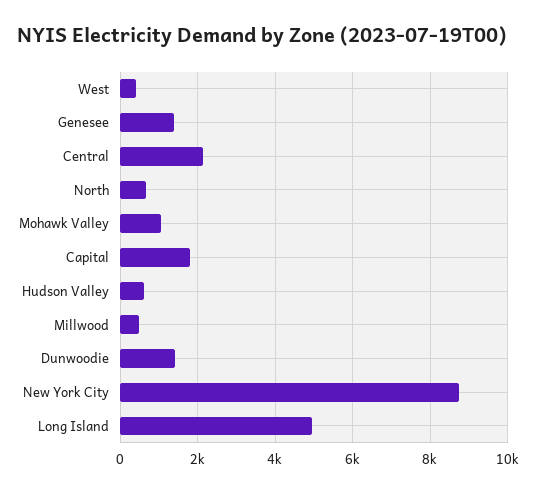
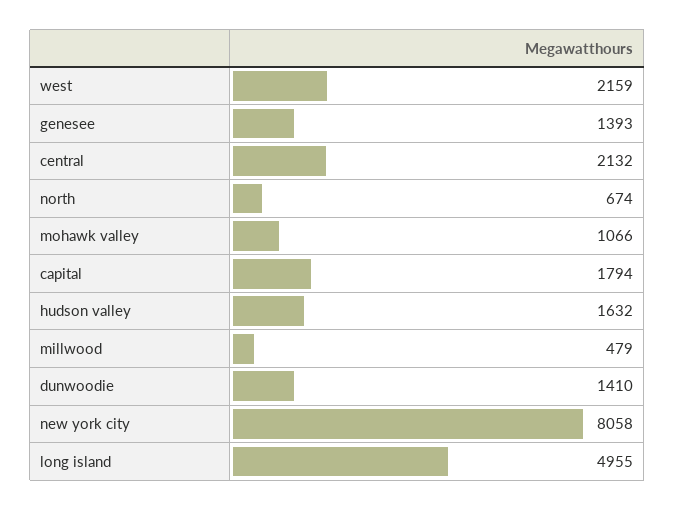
  {
-   "West": 400,
+   "West": 2159,
    "Genesee": 1393,
    "Central": 2132,
    "North": 674,
    "Mohawk Valley": 1066,
    "Capital": 1794,
-   "Hudson Valley": 600,
+   "Hudson Valley": 1632,
    "Millwood": 479,
    "Dunwoodie": 1410,
-   "New York City": 8800,
+   "New York City": 8058,
    "Long Island": 4955
  }

